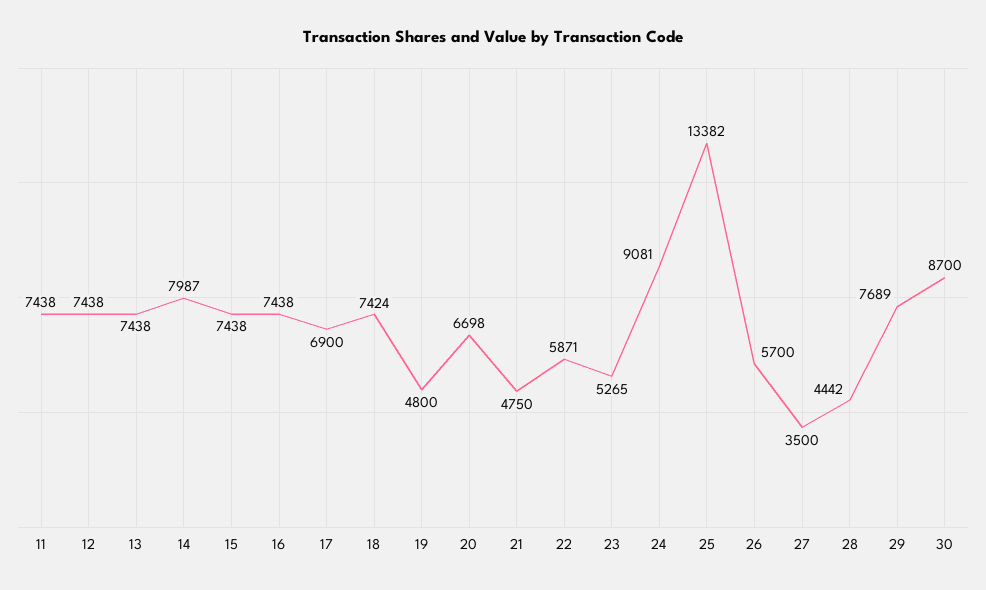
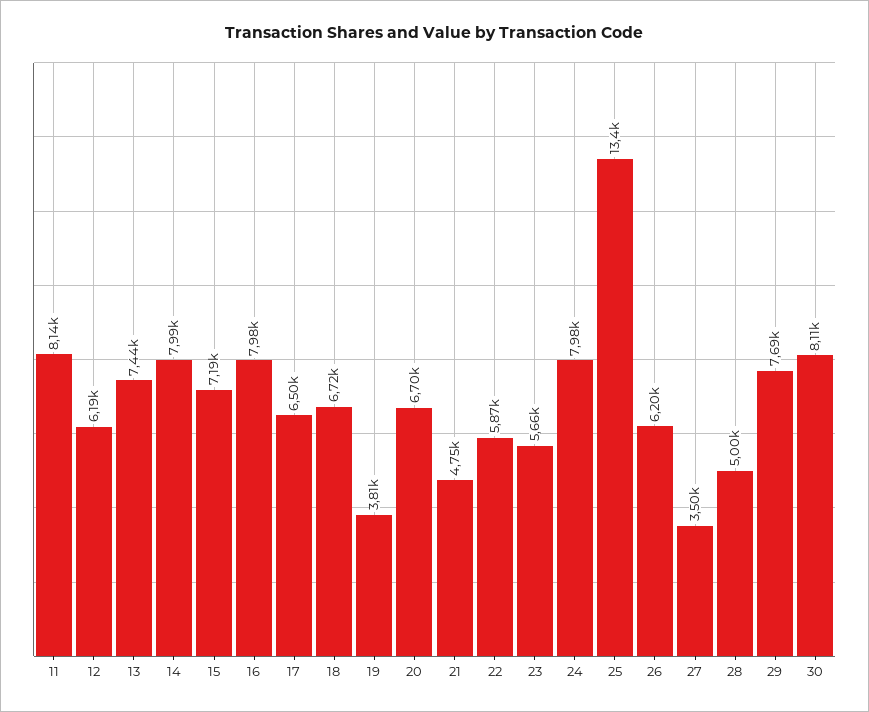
  {
-   "11": 7438,
+   "11": 8140,
-   "12": 7438,
+   "12": 6190,
    "13": 7438,
    "14": 7987,
-   "15": 7438,
+   "15": 7190,
-   "16": 7438,
+   "16": 7980,
-   "17": 6900,
+   "17": 6500,
-   "18": 7424,
+   "18": 6720,
-   "19": 4800,
+   "19": 3810,
    "20": 6698,
    "21": 4750,
    "22": 5871,
-   "23": 5265,
+   "23": 5660,
-   "24": 9081,
+   "24": 7980,
    "25": 13382,
-   "26": 5700,
+   "26": 6200,
    "27": 3500,
-   "28": 4442,
+   "28": 5000,
    "29": 7689,
-   "30": 8700
+   "30": 8110
  }

